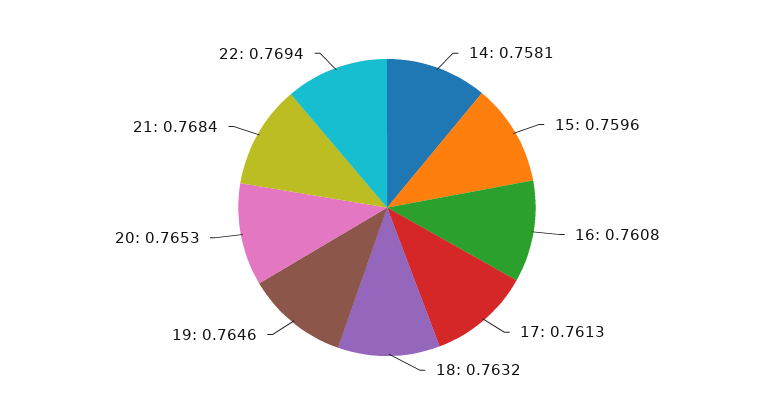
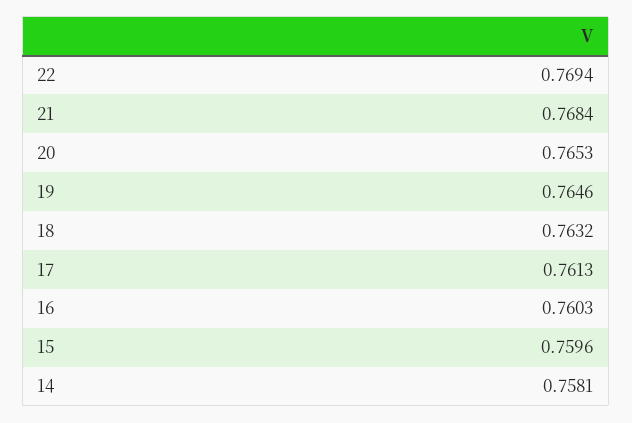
  {
    "14": 0.7581,
    "15": 0.7596,
-   "16": 0.7608,
+   "16": 0.7603,
    "17": 0.7613,
    "18": 0.7632,
    "19": 0.7646,
    "20": 0.7653,
    "21": 0.7684,
    "22": 0.7694
  }

